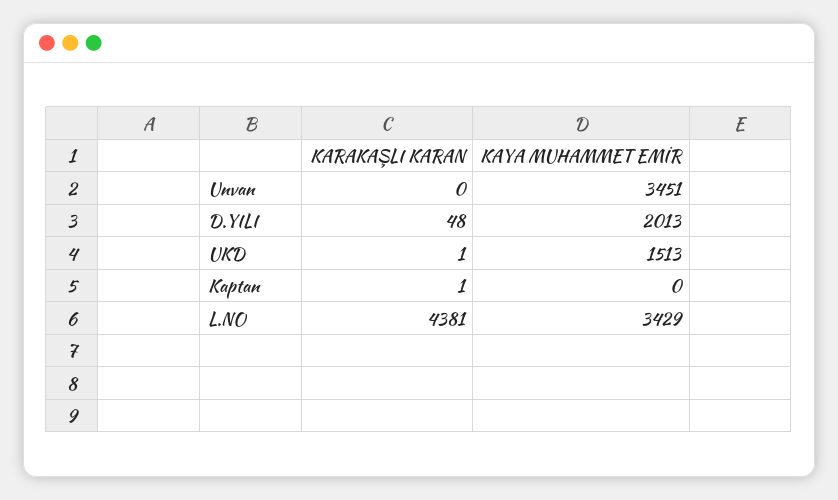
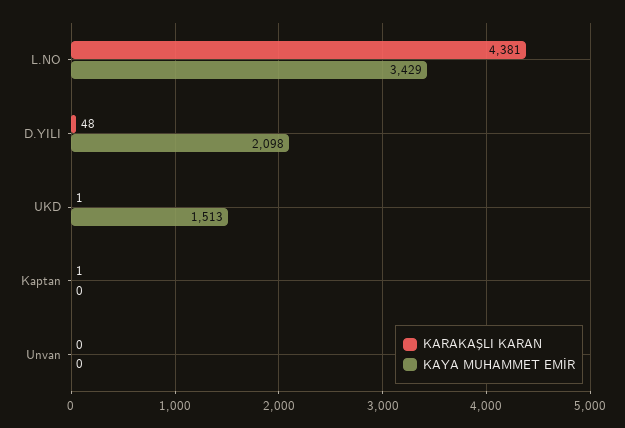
  {
    "KARAKAŞLI KARAN": {
      "Unvan": 0,
      "D.YILI": 48,
      "UKD": 1,
      "Kaptan": 1,
      "L.NO": 4381
    },
    "KAYA MUHAMMET EMİR": {
-     "Unvan": 3451,
+     "Unvan": 0,
-     "D.YILI": 2013,
+     "D.YILI": 2098,
      "UKD": 1513,
      "Kaptan": 0,
      "L.NO": 3429
    }
  }

